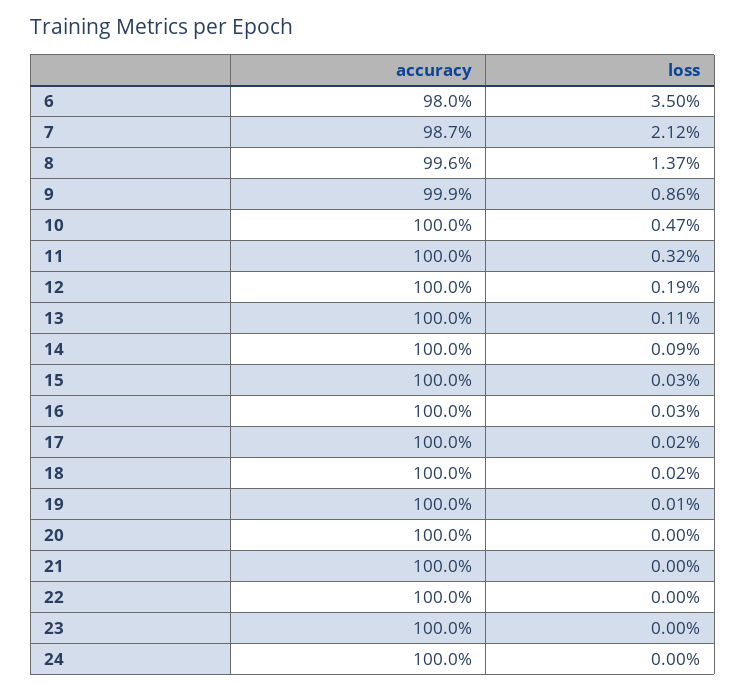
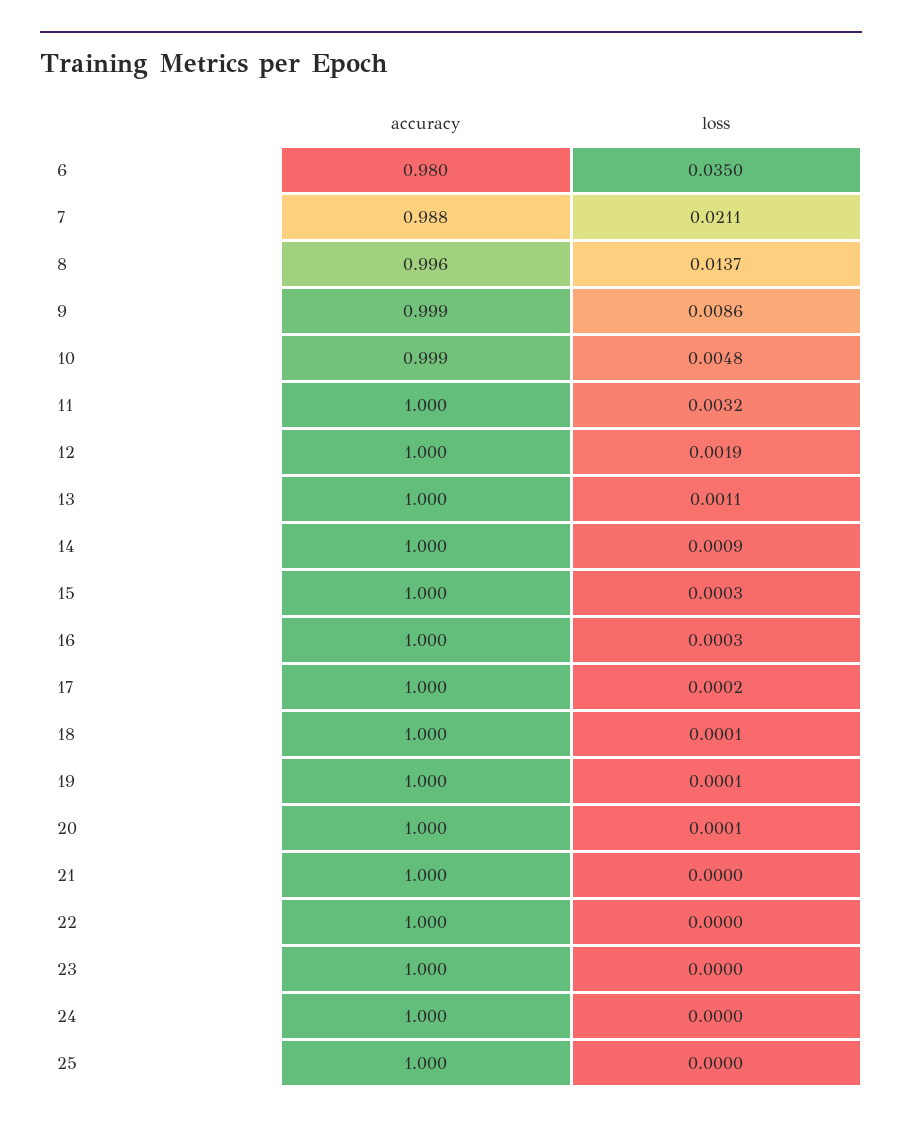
  {
    "accuracy": {
      "6": 0.98,
-     "7": 0.987,
+     "7": 0.988,
      "8": 0.996,
      "9": 0.999,
-     "10": 1,
+     "10": 0.999,
      "11": 1,
      "12": 1,
      "13": 1,
      "14": 1,
      "15": 1,
      "16": 1,
      "17": 1,
      "18": 1,
      "19": 1,
      "20": 1,
      "21": 1,
      "22": 1,
      "23": 1,
-     "24": 1
+     "24": 1,
+     "25": 1
    },
    "loss": {
      "6": 0.035,
-     "7": 0.0212,
+     "7": 0.0211,
      "8": 0.0137,
      "9": 0.0086,
-     "10": 0.0047,
+     "10": 0.0048,
      "11": 0.0032,
      "12": 0.0019,
      "13": 0.0011,
      "14": 0.0009,
      "15": 0.0003,
      "16": 0.0003,
      "17": 0.0002,
-     "18": 0.0002,
+     "18": 0.0001,
      "19": 0.0001,
-     "20": 0,
+     "20": 0.0001,
      "21": 0,
      "22": 0,
      "23": 0,
-     "24": 0
+     "24": 0,
+     "25": 0
    }
  }

